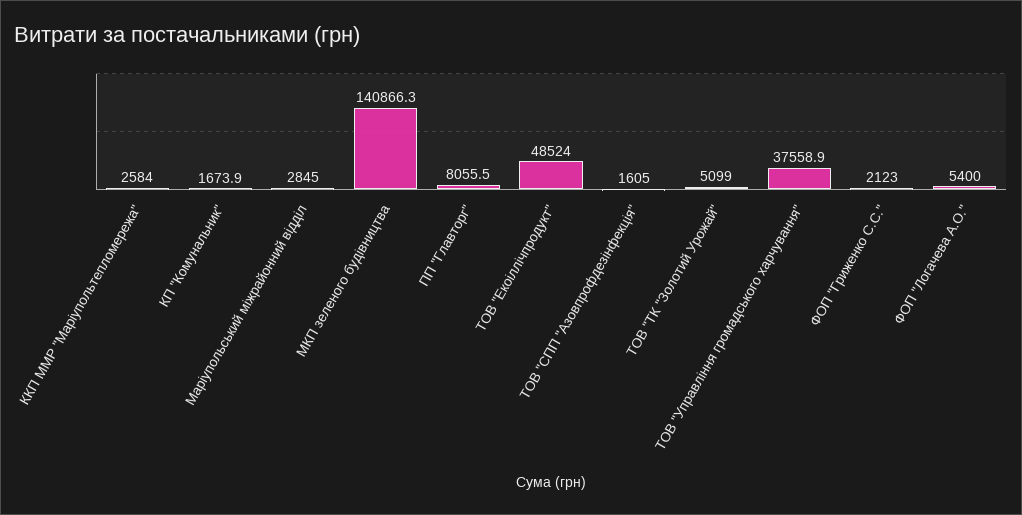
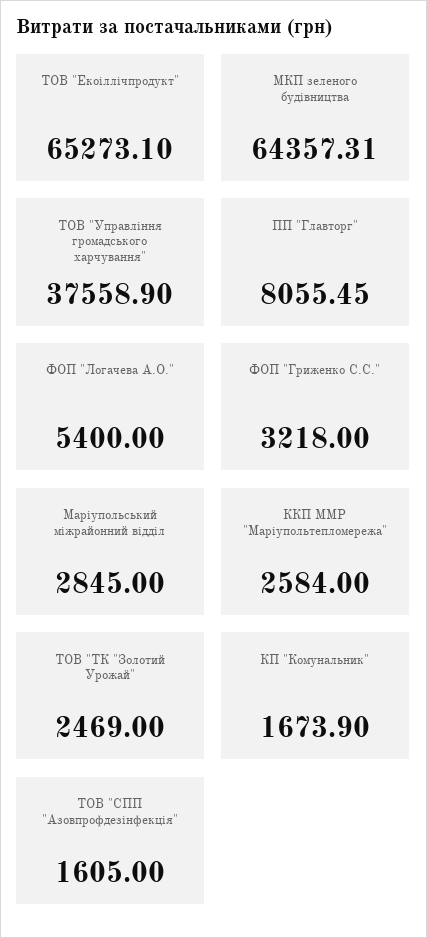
  {
    "ККП ММР \"Марiупольтепломережа\"": 2584,
    "КП \"Комунальник\"": 1673.9,
    "Маріупольський міжрайонний відділ": 2845,
-   "МКП зеленого будiвництва": 140866.3,
+   "МКП зеленого будiвництва": 64357.31,
    "ПП \"Главторг\"": 8055.45,
-   "ТОВ \"Екоіллічпродукт\"": 48524,
+   "ТОВ \"Екоіллічпродукт\"": 65273.1,
    "ТОВ \"СПП \"Азовпрофдезінфекція\"": 1605,
-   "ТОВ \"ТК \"Золотий Урожай\"": 5099,
+   "ТОВ \"ТК \"Золотий Урожай\"": 2469,
    "ТОВ \"Управління громадського харчування\"": 37558.9,
-   "ФОП \"Гриженко С.С.\"": 2123,
+   "ФОП \"Гриженко С.С.\"": 3218,
    "ФОП \"Логачева А.О.\"": 5400
  }

